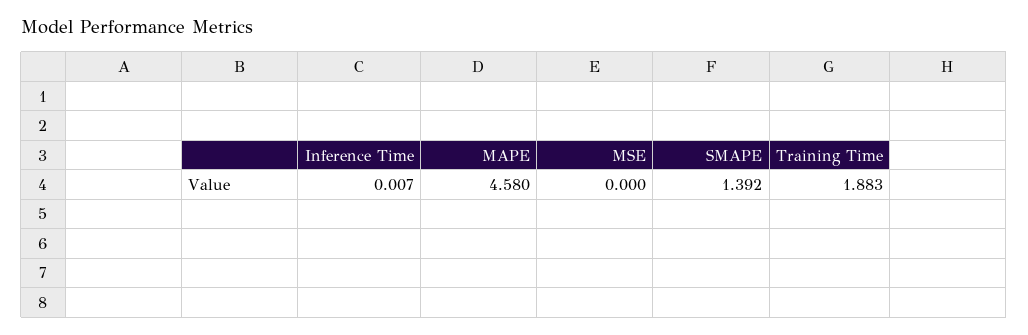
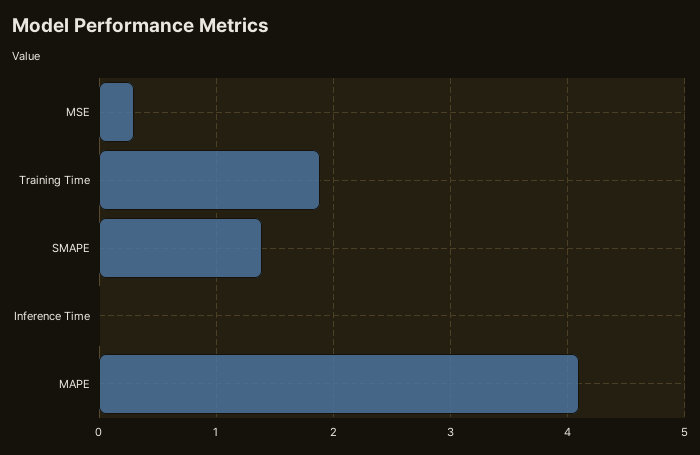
  {
    "Inference Time": 0.007,
-   "MAPE": 4.58,
+   "MAPE": 4.1,
-   "MSE": 0,
+   "MSE": 0.3,
    "SMAPE": 1.392,
    "Training Time": 1.883
  }

